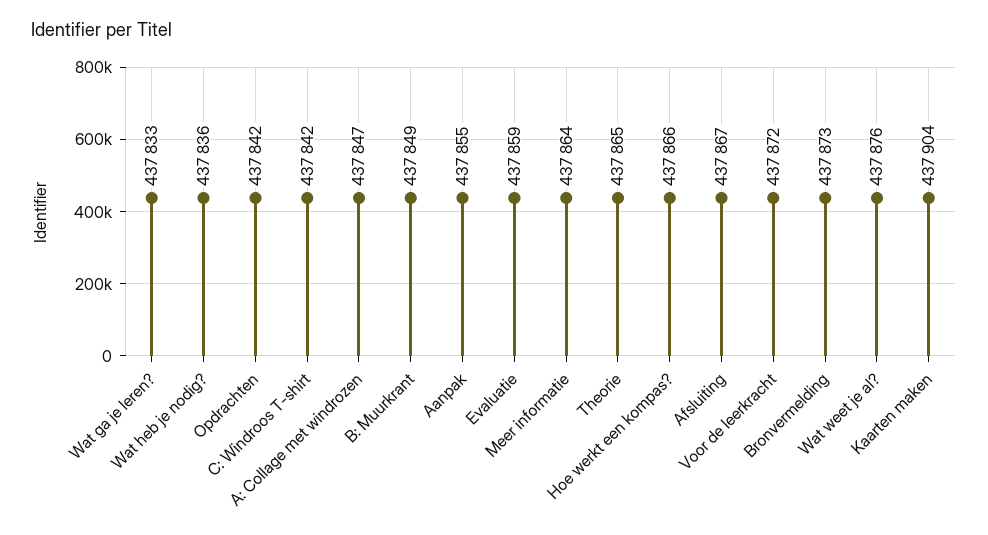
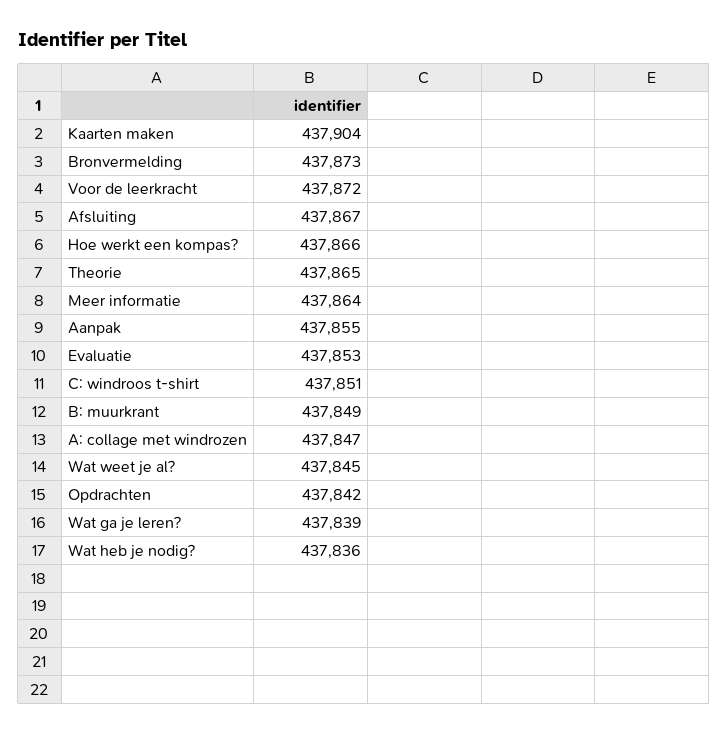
  {
-   "Wat ga je leren?": 437833,
+   "Wat ga je leren?": 437839,
    "Wat heb je nodig?": 437836,
    "Opdrachten": 437842,
-   "C: Windroos T-shirt": 437842,
+   "C: Windroos T-shirt": 437851,
    "A: Collage met windrozen": 437847,
    "B: Muurkrant": 437849,
    "Aanpak": 437855,
-   "Evaluatie": 437859,
+   "Evaluatie": 437853,
    "Meer informatie": 437864,
    "Theorie": 437865,
    "Hoe werkt een kompas?": 437866,
    "Afsluiting": 437867,
    "Voor de leerkracht": 437872,
    "Bronvermelding": 437873,
-   "Wat weet je al?": 437876,
+   "Wat weet je al?": 437845,
    "Kaarten maken": 437904
  }

